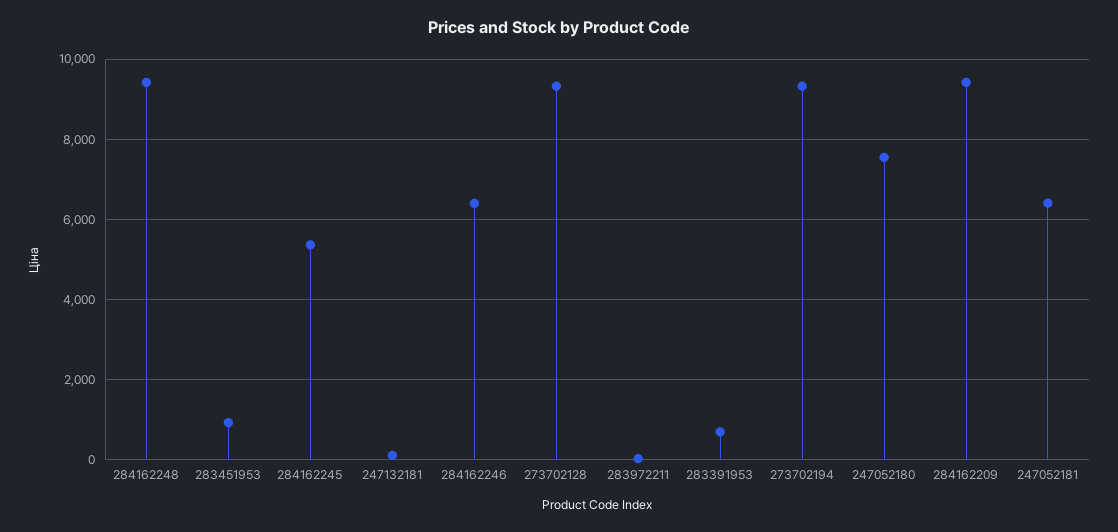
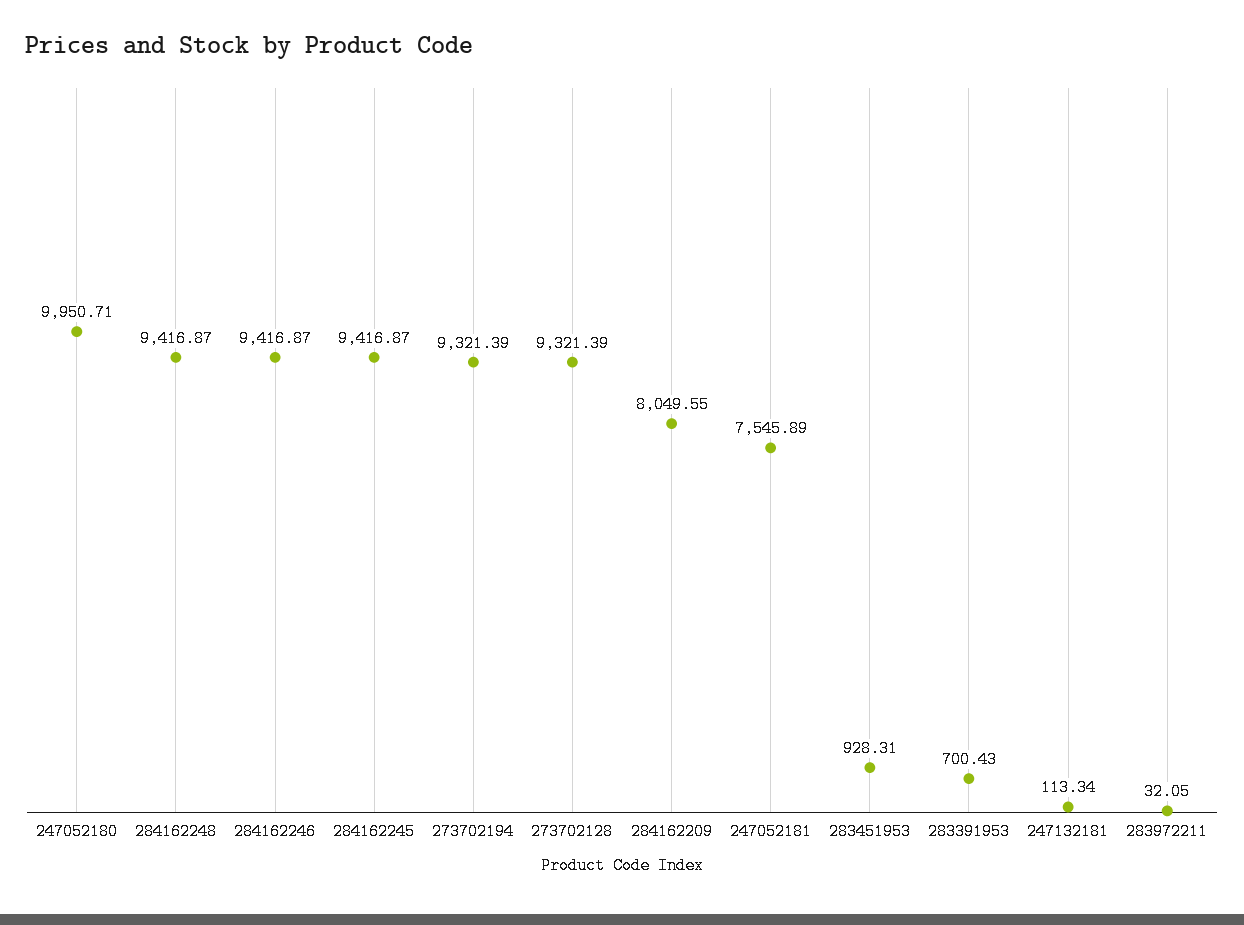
  {
    "284162248": 9416.87,
    "283451953": 928.31,
-   "284162245": 5400,
+   "284162245": 9416.87,
    "247132181": 113.34,
-   "284162246": 6400,
+   "284162246": 9416.87,
    "273702128": 9321.39,
    "283972211": 32.05,
    "283391953": 700.43,
    "273702194": 9321.39,
-   "247052180": 7600,
+   "247052180": 9950.71,
-   "284162209": 9400,
+   "284162209": 8049.55,
-   "247052181": 6400
+   "247052181": 7545.89
  }

